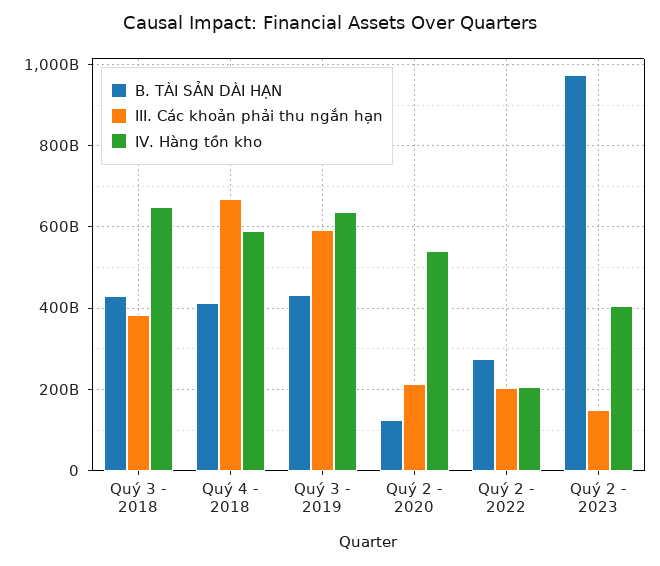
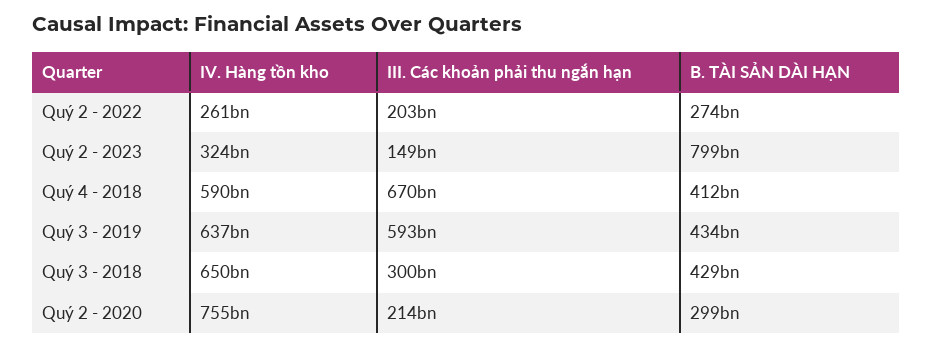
  {
    "B. TÀI SẢN DÀI HẠN": {
      "Quý 3 - 2018": 429000000000,
      "Quý 4 - 2018": 412000000000,
      "Quý 3 - 2019": 434000000000,
-     "Quý 2 - 2020": 120000000000,
+     "Quý 2 - 2020": 299000000000,
      "Quý 2 - 2022": 274000000000,
-     "Quý 2 - 2023": 980000000000
+     "Quý 2 - 2023": 799000000000
    },
    "III. Các khoản phải thu ngắn hạn": {
-     "Quý 3 - 2018": 380000000000,
+     "Quý 3 - 2018": 300000000000,
      "Quý 4 - 2018": 670000000000,
      "Quý 3 - 2019": 593000000000,
      "Quý 2 - 2020": 214000000000,
      "Quý 2 - 2022": 203000000000,
      "Quý 2 - 2023": 149000000000
    },
    "IV. Hàng tồn kho": {
      "Quý 3 - 2018": 650000000000,
      "Quý 4 - 2018": 590000000000,
      "Quý 3 - 2019": 637000000000,
-     "Quý 2 - 2020": 540000000000,
+     "Quý 2 - 2020": 755000000000,
-     "Quý 2 - 2022": 200000000000,
+     "Quý 2 - 2022": 261000000000,
-     "Quý 2 - 2023": 400000000000
+     "Quý 2 - 2023": 324000000000
    }
  }

